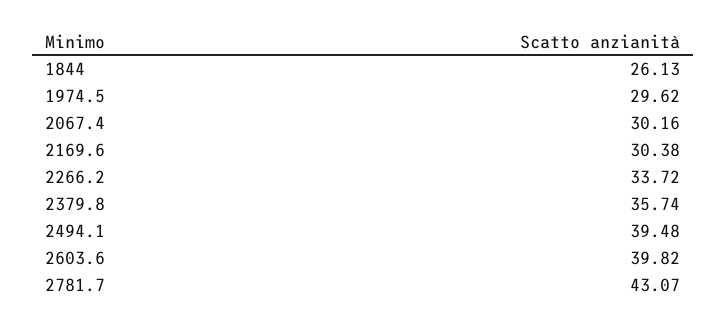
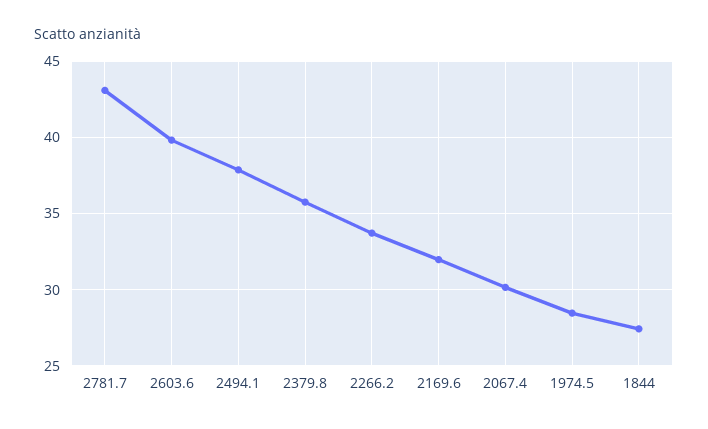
  {
-   "1844": 26.13,
+   "1844": 27.5,
-   "1974.5": 29.62,
+   "1974.5": 28.5,
    "2067.4": 30.16,
-   "2169.6": 30.38,
+   "2169.6": 32,
    "2266.2": 33.72,
    "2379.8": 35.74,
-   "2494.1": 39.48,
+   "2494.1": 38,
    "2603.6": 39.82,
    "2781.7": 43.07
  }

